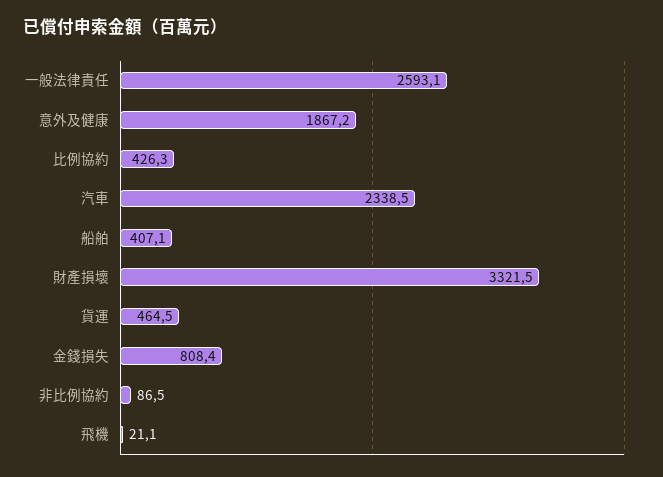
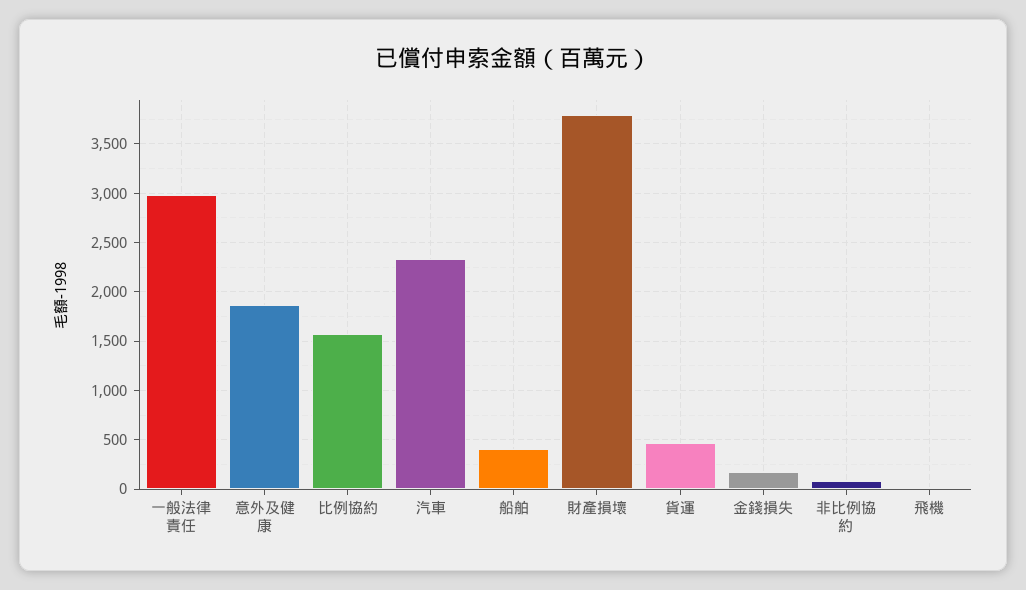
  {
-   "一般法律責任": 2593.1,
+   "一般法律責任": 3000,
    "意外及健康": 1867.2,
-   "比例協約": 426.3,
+   "比例協約": 1600,
    "汽車": 2338.5,
    "船舶": 407.1,
-   "財產損壞": 3321.5,
+   "財產損壞": 3800,
    "貨運": 464.5,
-   "金錢損失": 808.4,
+   "金錢損失": 200,
    "非比例協約": 86.5,
    "飛機": 21.1
  }

